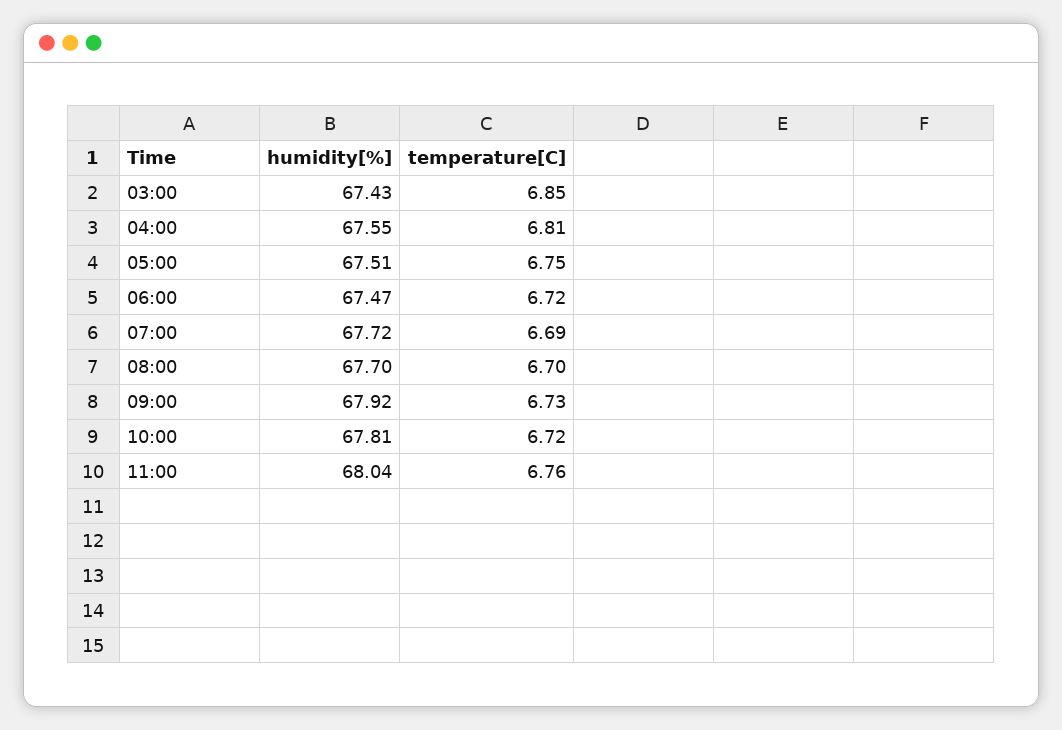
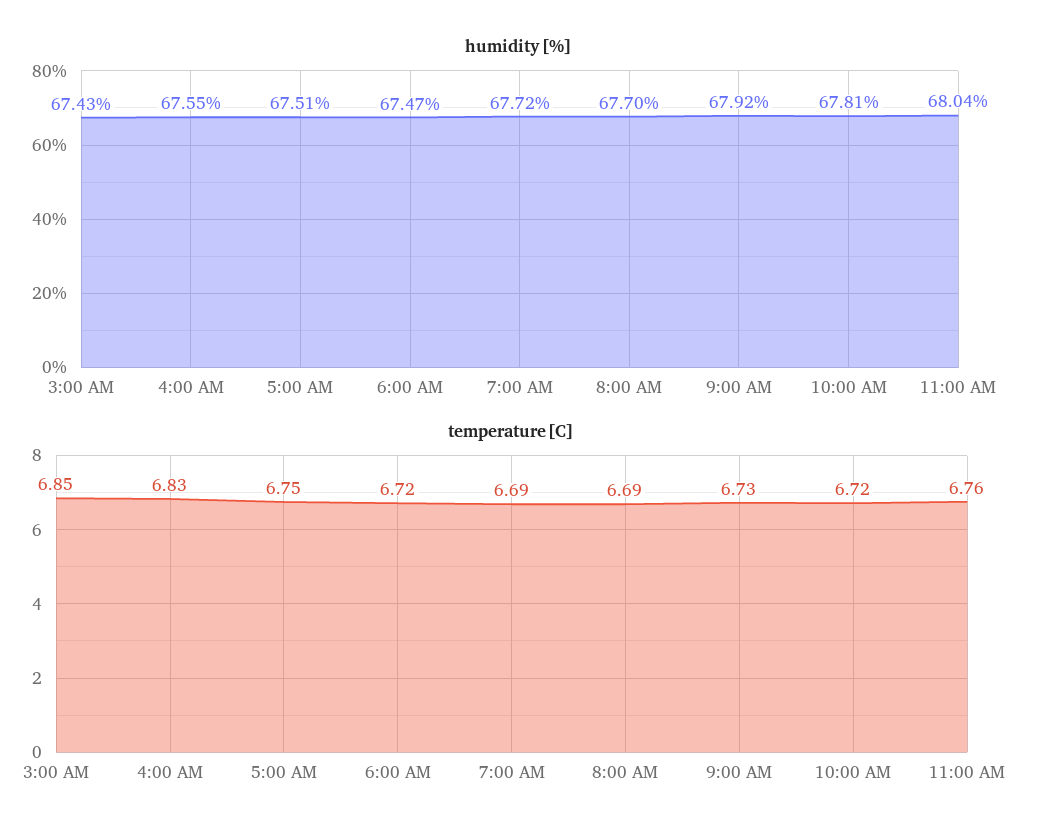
  {
    "humidity[%]": {
      "03:00": 67.43,
      "04:00": 67.55,
      "05:00": 67.51,
      "06:00": 67.47,
      "07:00": 67.72,
      "08:00": 67.7,
      "09:00": 67.92,
      "10:00": 67.81,
      "11:00": 68.04
    },
    "temperature[C]": {
      "03:00": 6.85,
-     "04:00": 6.81,
+     "04:00": 6.83,
      "05:00": 6.75,
      "06:00": 6.72,
      "07:00": 6.69,
-     "08:00": 6.7,
+     "08:00": 6.69,
      "09:00": 6.73,
      "10:00": 6.72,
      "11:00": 6.76
    }
  }

